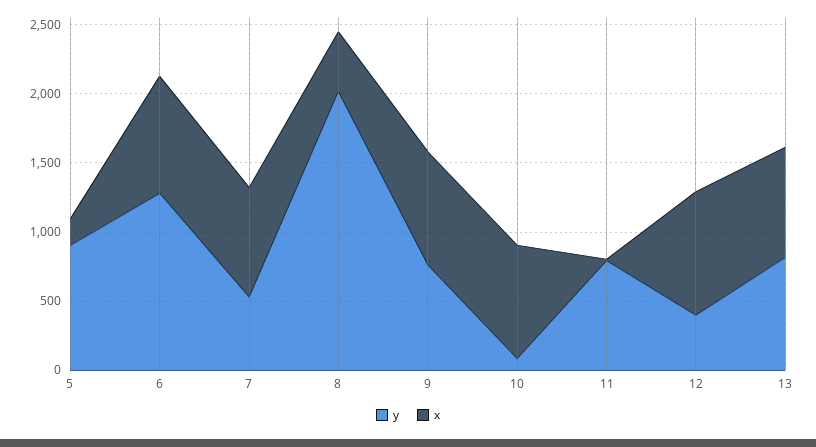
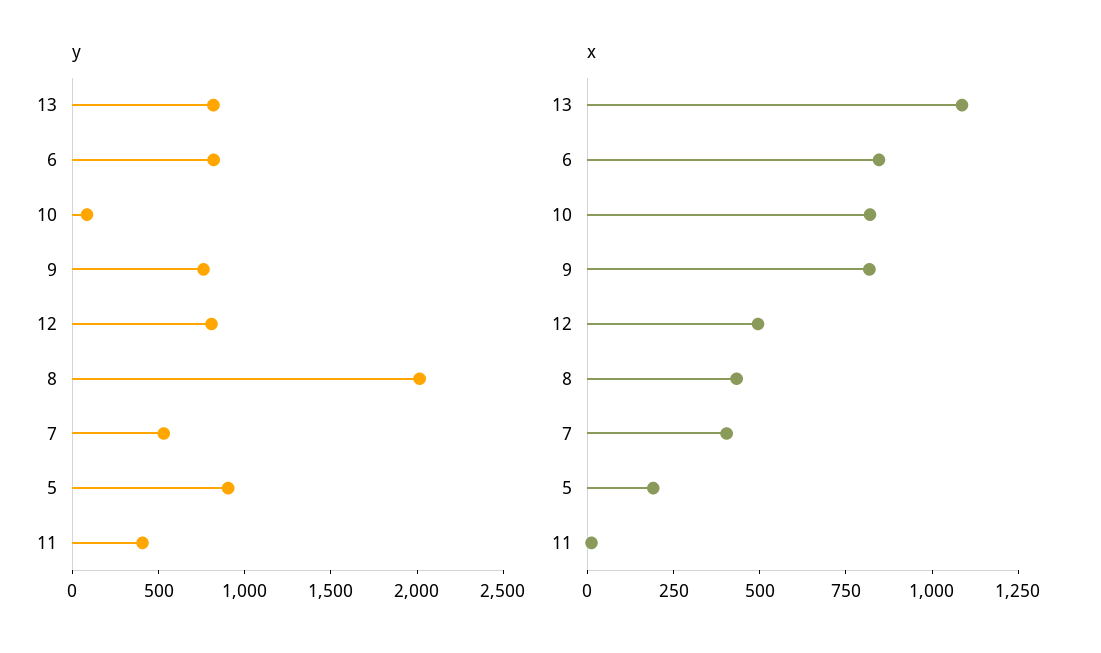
  {
    "y": {
      "5": 900,
-     "6": 1300,
+     "6": 800,
      "7": 500,
      "8": 2000,
      "9": 800,
      "10": 100,
-     "11": 800,
+     "11": 400,
-     "12": 400,
+     "12": 800,
      "13": 800
    },
    "x": {
      "5": 200,
      "6": 850,
-     "7": 800,
+     "7": 400,
      "8": 450,
      "9": 800,
      "10": 800,
      "11": 0,
-     "12": 900,
+     "12": 500,
-     "13": 800
+     "13": 1100
    }
  }

